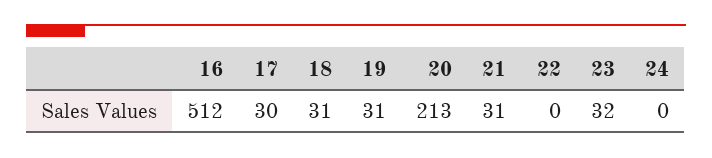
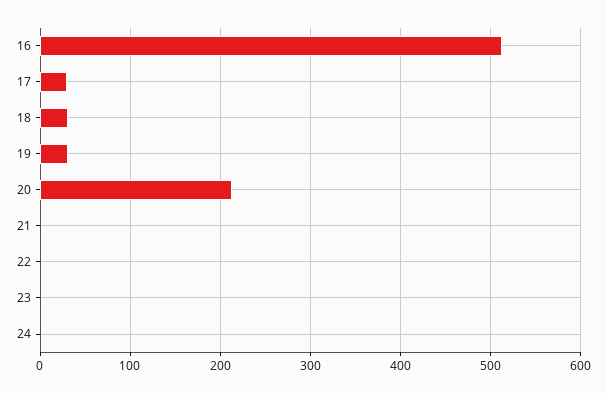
  {
    "16": 512,
    "17": 30,
    "18": 31,
    "19": 31,
    "20": 213,
-   "21": 31,
+   "21": 0,
    "22": 0,
-   "23": 32,
+   "23": 0,
    "24": 0
  }

